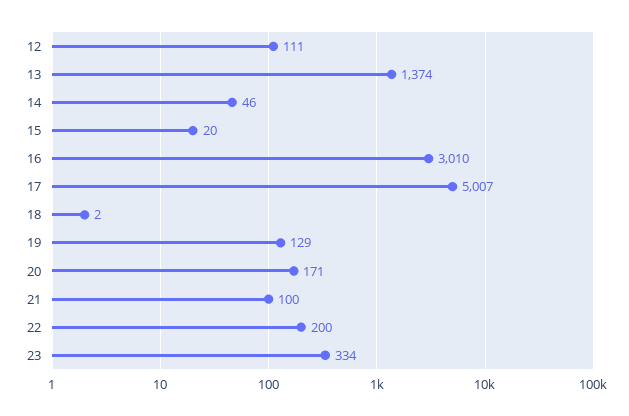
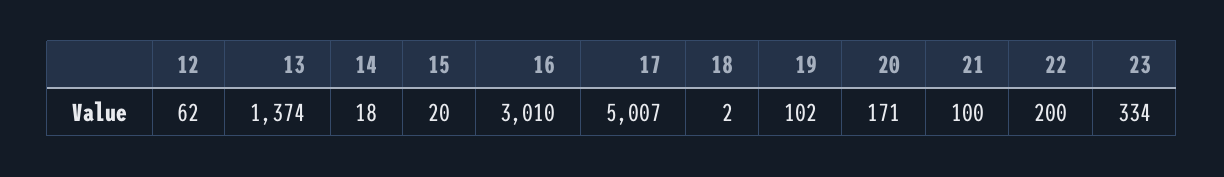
  {
-   "12": 111,
+   "12": 62,
    "13": 1374,
-   "14": 46,
+   "14": 18,
    "15": 20,
    "16": 3010,
    "17": 5007,
    "18": 2,
-   "19": 129,
+   "19": 102,
    "20": 171,
    "21": 100,
    "22": 200,
    "23": 334
  }

